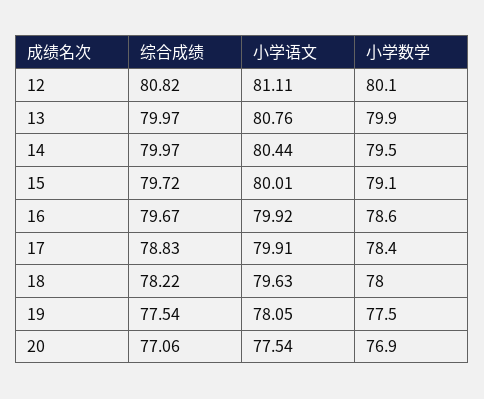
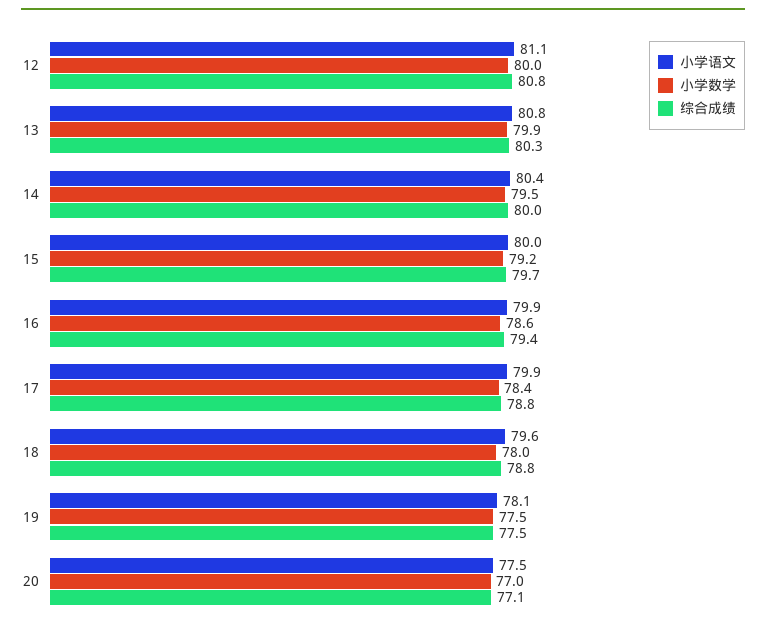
  {
    "综合成绩": {
      "12": 80.82,
-     "13": 79.97,
+     "13": 80.3,
      "14": 79.97,
      "15": 79.72,
-     "16": 79.67,
+     "16": 79.4,
      "17": 78.83,
-     "18": 78.22,
+     "18": 78.8,
      "19": 77.54,
      "20": 77.06
    },
    "小学语文": {
      "12": 81.11,
      "13": 80.76,
      "14": 80.44,
      "15": 80.01,
      "16": 79.92,
      "17": 79.91,
      "18": 79.63,
      "19": 78.05,
      "20": 77.54
    },
    "小学数学": {
-     "12": 80.1,
+     "12": 80,
      "13": 79.9,
      "14": 79.5,
-     "15": 79.1,
+     "15": 79.2,
      "16": 78.6,
      "17": 78.4,
      "18": 78,
      "19": 77.5,
-     "20": 76.9
+     "20": 77
    }
  }

